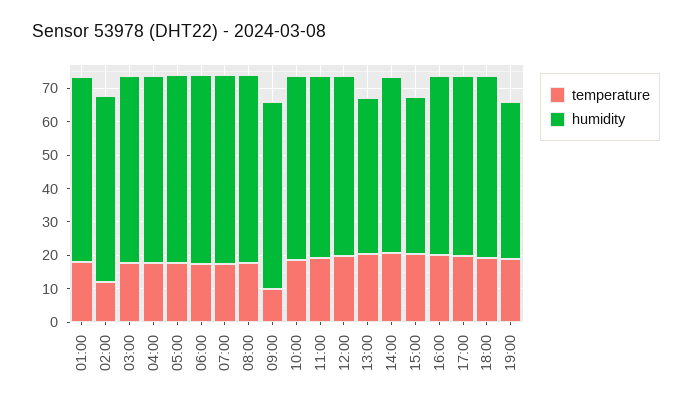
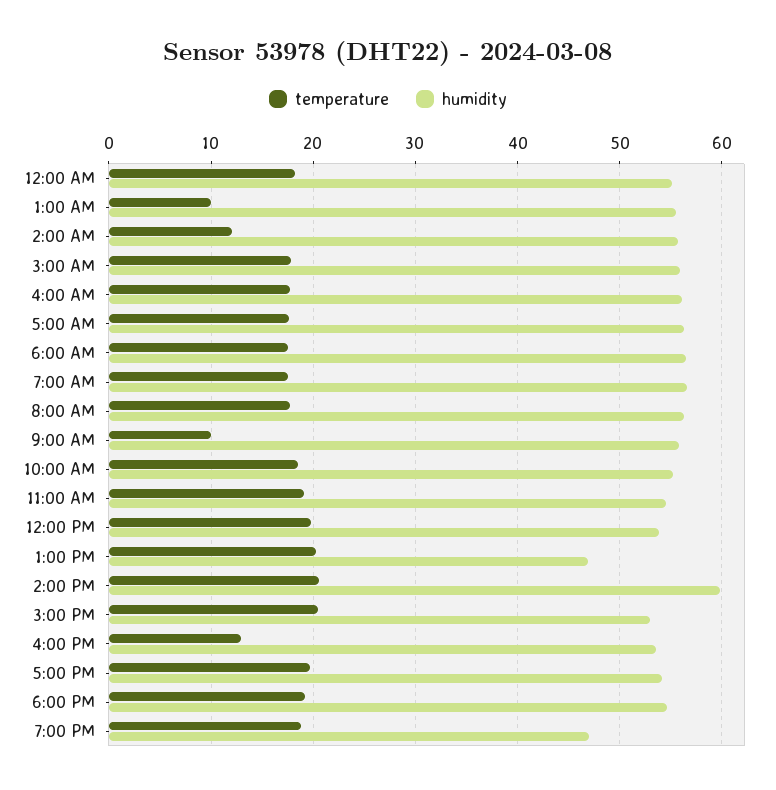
  {
    "temperature": {
-     "01:00": 17.5,
+     "01:00": 10,
      "02:00": 12,
      "03:00": 18,
      "04:00": 18,
      "05:00": 18,
      "06:00": 18,
      "07:00": 18,
      "08:00": 18,
      "09:00": 10,
      "10:00": 19,
      "11:00": 19,
      "12:00": 20,
      "13:00": 20,
      "14:00": 21,
      "15:00": 21,
-     "16:00": 20,
+     "16:00": 13,
      "17:00": 20,
      "18:00": 19,
-     "19:00": 19
+     "19:00": 19,
+     "12:00 AM": 18
    },
    "humidity": {
      "01:00": 56,
      "02:00": 56,
      "03:00": 56,
      "04:00": 56,
      "05:00": 56,
      "06:00": 57,
      "07:00": 57,
      "08:00": 56,
      "09:00": 56,
      "10:00": 55,
      "11:00": 55,
      "12:00": 54,
      "13:00": 47,
-     "14:00": 52.5,
+     "14:00": 60,
-     "15:00": 47.5,
+     "15:00": 53,
      "16:00": 54,
      "17:00": 54,
      "18:00": 55,
-     "19:00": 47
+     "19:00": 47,
+     "12:00 AM": 55
    }
  }

